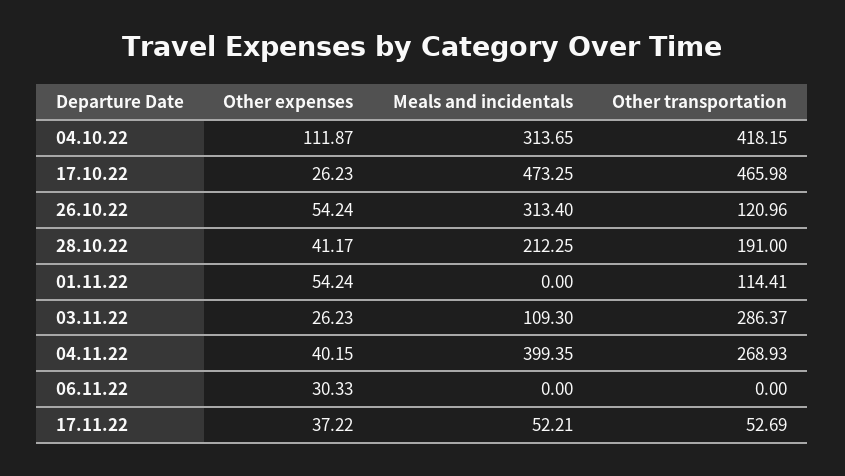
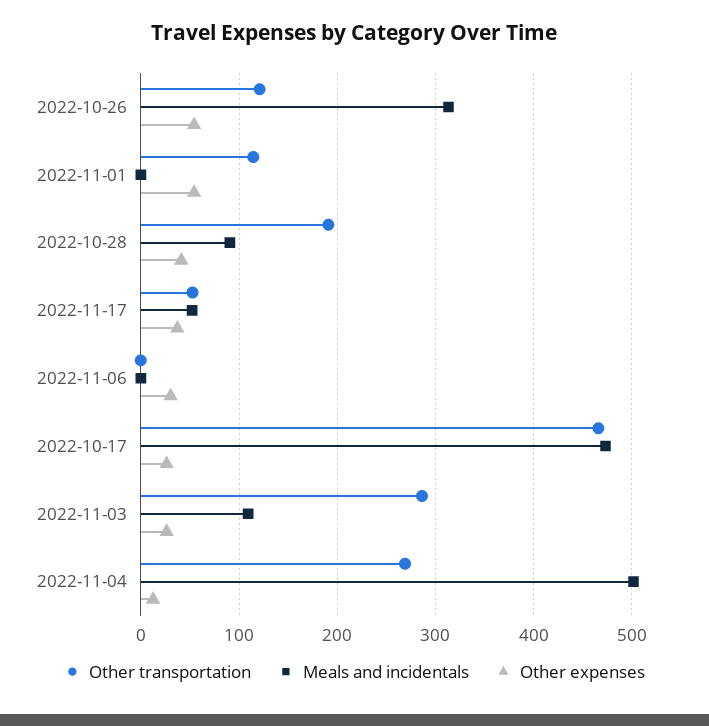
  {
    "Other expenses": {
-     "04.10.22": 111.87,
      "17.10.22": 26.23,
      "26.10.22": 54.24,
      "28.10.22": 41.17,
      "01.11.22": 54.24,
      "03.11.22": 26.23,
-     "04.11.22": 40.15,
+     "04.11.22": 10,
      "06.11.22": 30.33,
      "17.11.22": 37.22
    },
    "Meals and incidentals": {
-     "04.10.22": 313.65,
      "17.10.22": 473.25,
      "26.10.22": 313.4,
-     "28.10.22": 212.25,
+     "28.10.22": 90,
      "01.11.22": 0,
      "03.11.22": 109.3,
-     "04.11.22": 399.35,
+     "04.11.22": 500,
      "06.11.22": 0,
      "17.11.22": 52.21
    },
    "Other transportation": {
-     "04.10.22": 418.15,
      "17.10.22": 465.98,
      "26.10.22": 120.96,
      "28.10.22": 191,
      "01.11.22": 114.41,
      "03.11.22": 286.37,
      "04.11.22": 268.93,
      "06.11.22": 0,
      "17.11.22": 52.69
    }
  }

